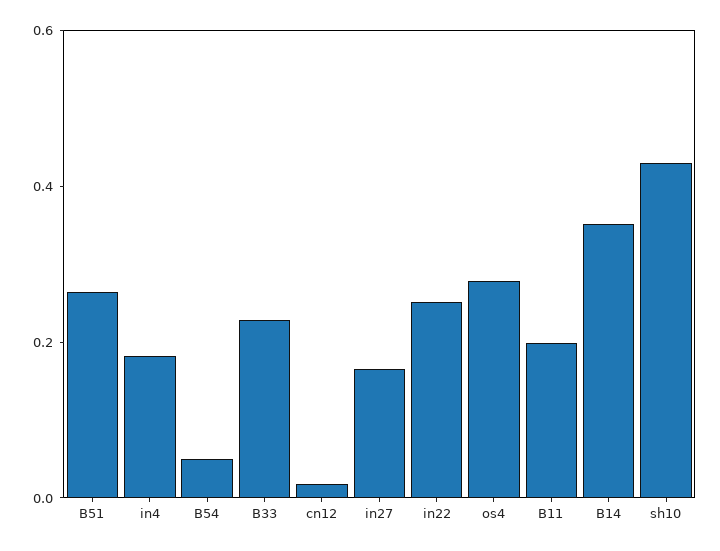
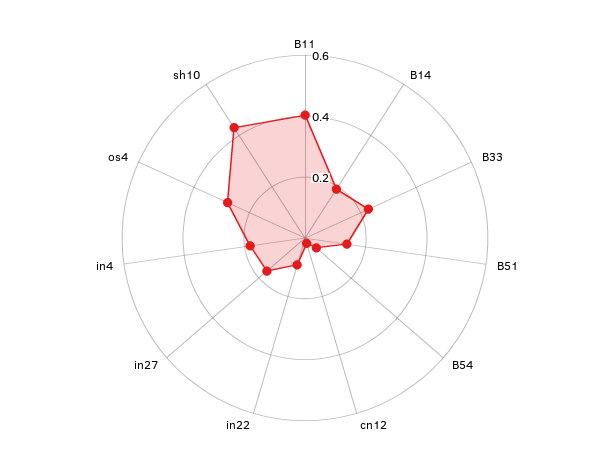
  {
-   "B51": 0.25,
+   "B51": 0.15,
    "in4": 0.2,
    "B54": 0.05,
    "B33": 0.25,
    "cn12": 0,
    "in27": 0.15,
-   "in22": 0.25,
+   "in22": 0.1,
    "os4": 0.3,
-   "B11": 0.2,
+   "B11": 0.4,
-   "B14": 0.35,
+   "B14": 0.2,
    "sh10": 0.45
  }

